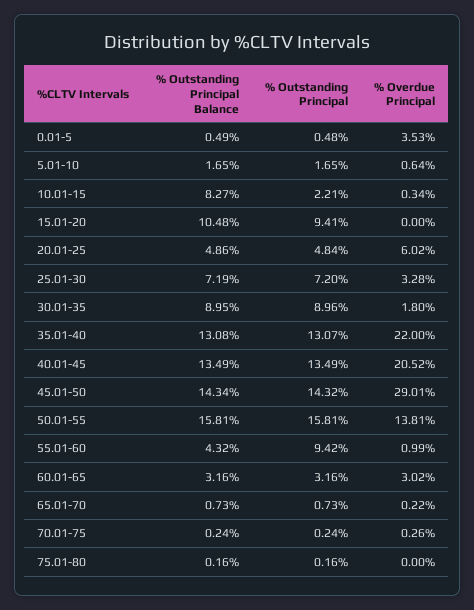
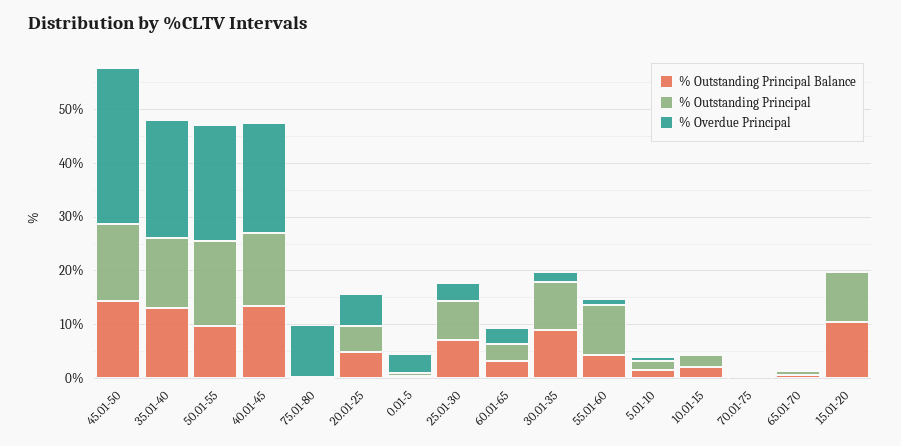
  {
    "% Outstanding Principal Balance": {
      "0.01-5": 0.49,
      "5.01-10": 1.65,
-     "10.01-15": 8.27,
+     "10.01-15": 2,
      "15.01-20": 10.48,
      "20.01-25": 4.86,
      "25.01-30": 7.19,
      "30.01-35": 8.95,
      "35.01-40": 13.08,
      "40.01-45": 13.49,
      "45.01-50": 14.34,
-     "50.01-55": 15.81,
+     "50.01-55": 10,
      "55.01-60": 4.32,
      "60.01-65": 3.16,
      "65.01-70": 0.73,
      "70.01-75": 0.24,
      "75.01-80": 0.16
    },
    "% Outstanding Principal": {
      "0.01-5": 0.48,
      "5.01-10": 1.65,
      "10.01-15": 2.21,
      "15.01-20": 9.41,
      "20.01-25": 4.84,
      "25.01-30": 7.2,
      "30.01-35": 8.96,
      "35.01-40": 13.07,
      "40.01-45": 13.49,
      "45.01-50": 14.32,
      "50.01-55": 15.81,
      "55.01-60": 9.42,
      "60.01-65": 3.16,
      "65.01-70": 0.73,
      "70.01-75": 0.24,
      "75.01-80": 0.16
    },
    "% Overdue Principal": {
      "0.01-5": 3.53,
      "5.01-10": 0.64,
      "10.01-15": 0.34,
      "15.01-20": 0,
      "20.01-25": 6.02,
      "25.01-30": 3.28,
      "30.01-35": 1.8,
      "35.01-40": 22,
      "40.01-45": 20.52,
      "45.01-50": 29.01,
-     "50.01-55": 13.81,
+     "50.01-55": 22,
      "55.01-60": 0.99,
      "60.01-65": 3.02,
      "65.01-70": 0.22,
      "70.01-75": 0.26,
-     "75.01-80": 0
+     "75.01-80": 10
    }
  }

